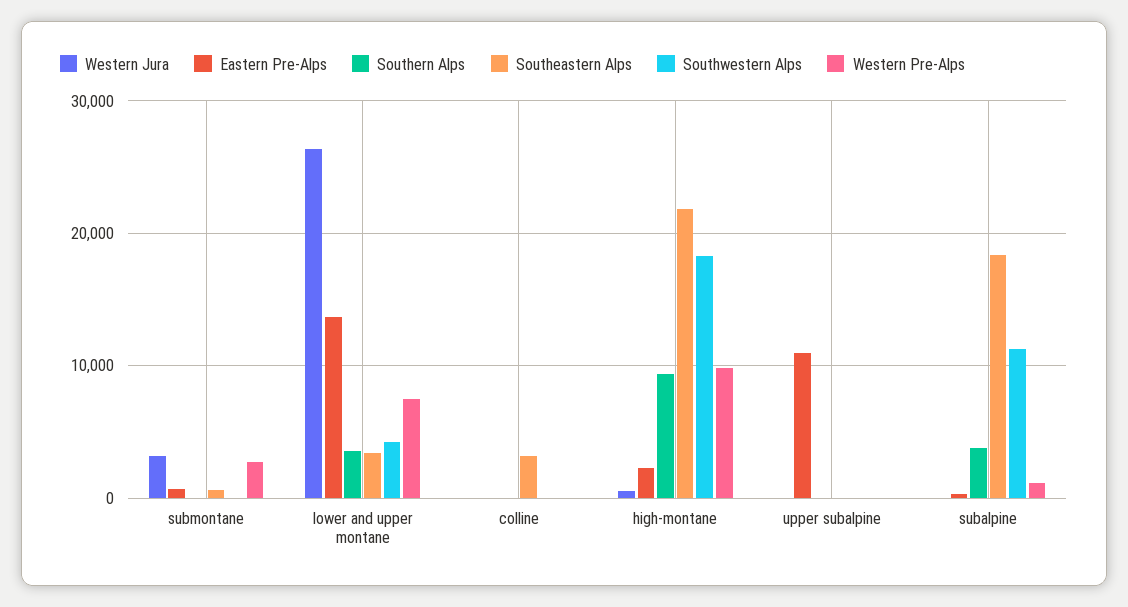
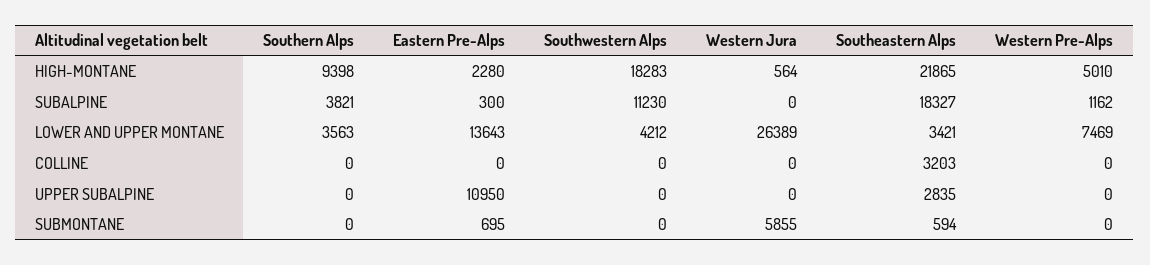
  {
    "Western Jura": {
-     "submontane": 3000,
+     "submontane": 5855,
      "lower and upper montane": 26389,
      "colline": 0,
      "high-montane": 564,
      "upper subalpine": 0,
      "subalpine": 0
    },
    "Eastern Pre-Alps": {
      "submontane": 695,
      "lower and upper montane": 13643,
      "colline": 0,
      "high-montane": 2280,
      "upper subalpine": 10950,
      "subalpine": 300
    },
    "Southern Alps": {
      "submontane": 0,
      "lower and upper montane": 3563,
      "colline": 0,
      "high-montane": 9398,
      "upper subalpine": 0,
      "subalpine": 3821
    },
    "Southeastern Alps": {
      "submontane": 594,
      "lower and upper montane": 3421,
      "colline": 3203,
      "high-montane": 21865,
-     "upper subalpine": 0,
+     "upper subalpine": 2835,
      "subalpine": 18327
    },
    "Southwestern Alps": {
      "submontane": 0,
      "lower and upper montane": 4212,
      "colline": 0,
      "high-montane": 18283,
      "upper subalpine": 0,
      "subalpine": 11230
    },
    "Western Pre-Alps": {
-     "submontane": 3000,
+     "submontane": 0,
      "lower and upper montane": 7469,
      "colline": 0,
-     "high-montane": 10000,
+     "high-montane": 5010,
      "upper subalpine": 0,
      "subalpine": 1162
    }
  }

